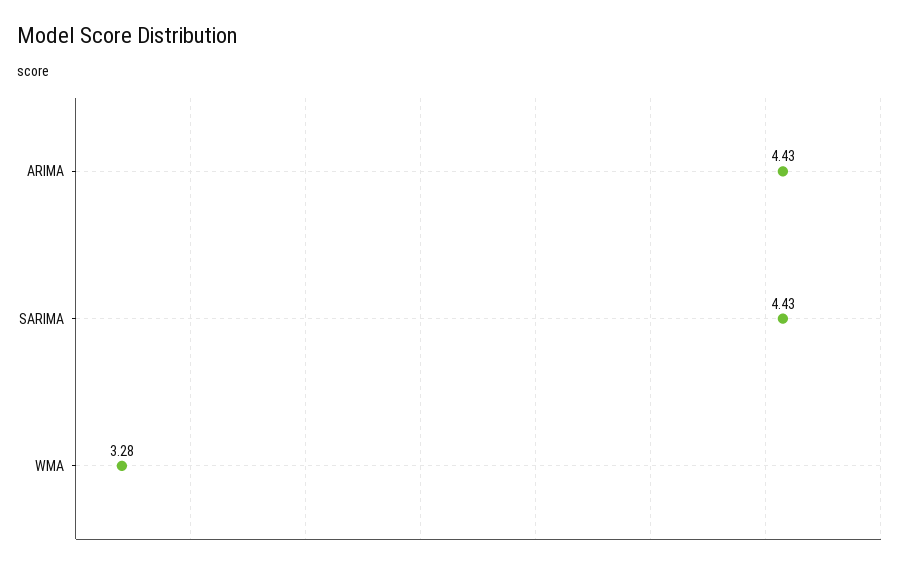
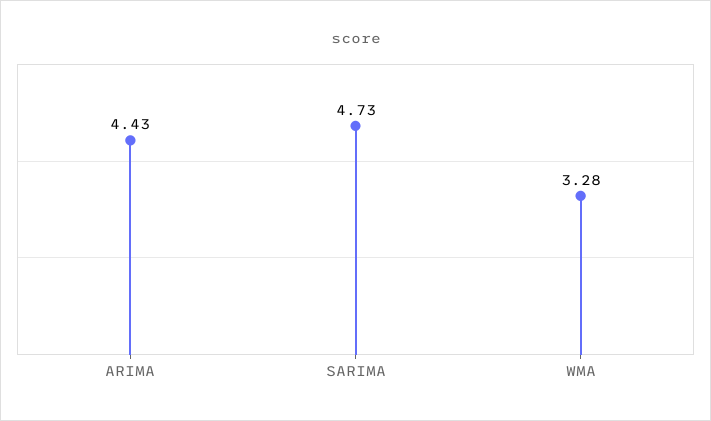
  {
    "ARIMA": 4.43,
-   "SARIMA": 4.43,
+   "SARIMA": 4.73,
    "WMA": 3.28
  }

